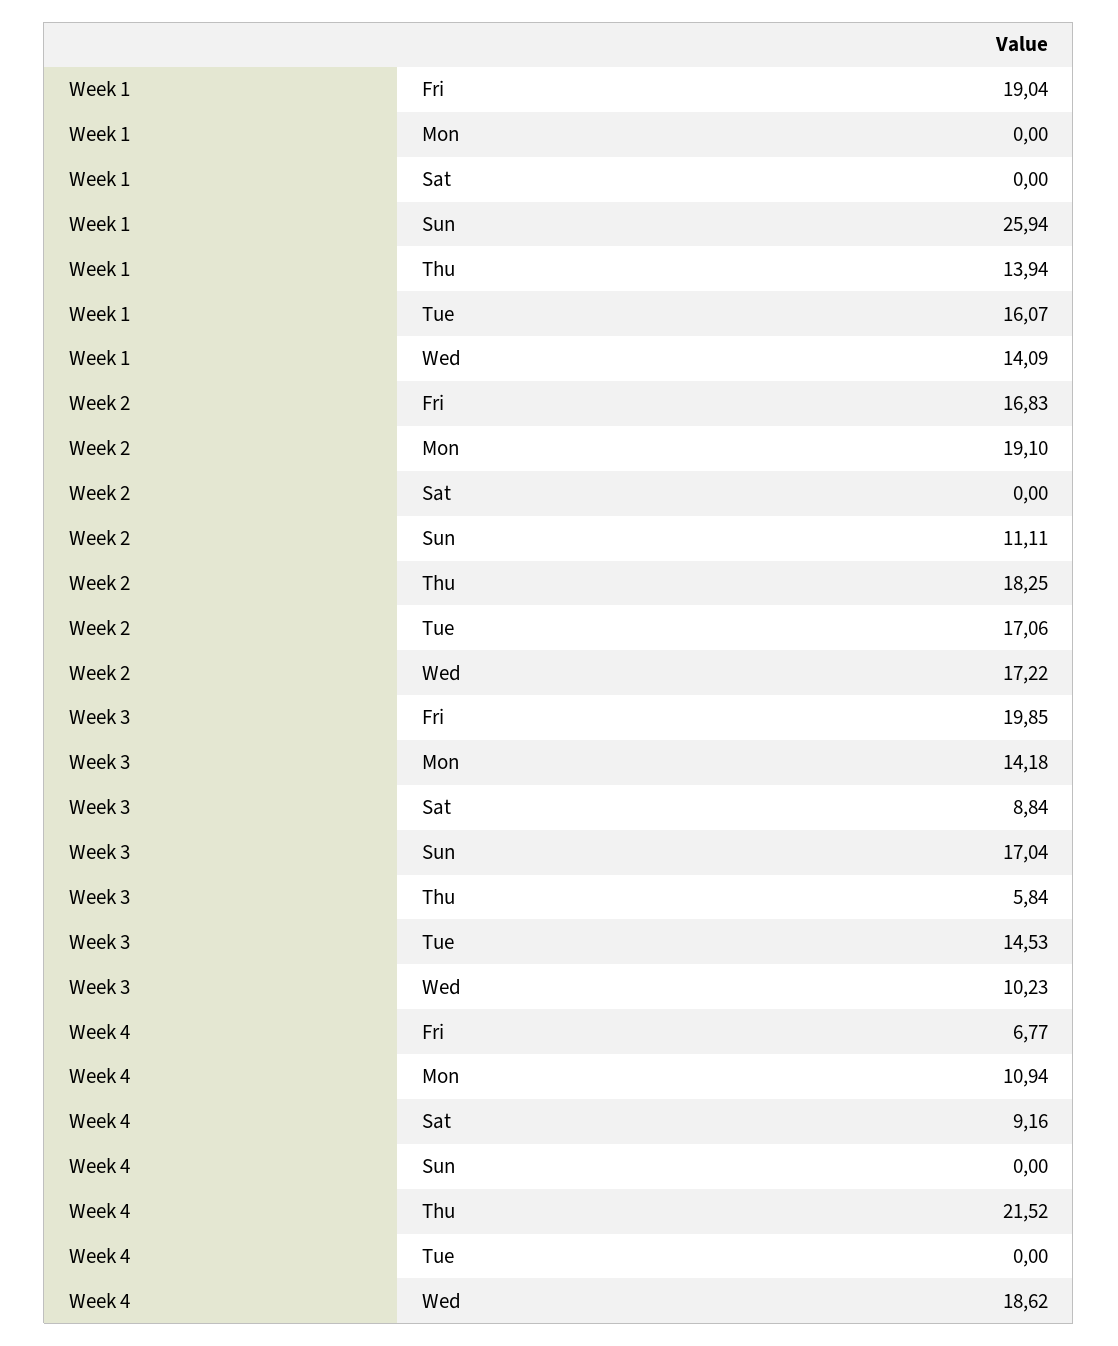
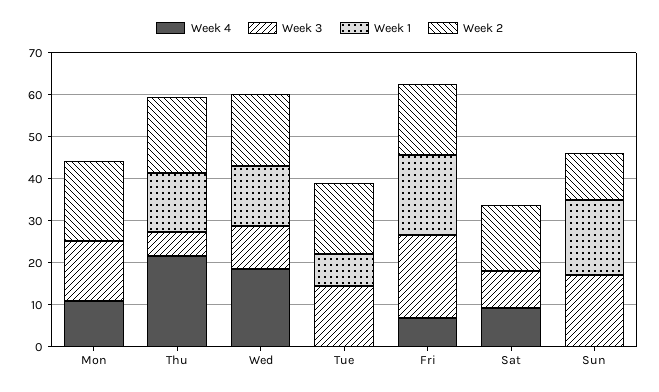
  {
    "Week 1": {
      "Fri": 19.04,
      "Mon": 0,
      "Sat": 0,
-     "Sun": 25.94,
+     "Sun": 18,
      "Thu": 13.94,
-     "Tue": 16.07,
+     "Tue": 8,
      "Wed": 14.09
    },
    "Week 2": {
      "Fri": 16.83,
      "Mon": 19.1,
-     "Sat": 0,
+     "Sat": 16,
      "Sun": 11.11,
      "Thu": 18.25,
      "Tue": 17.06,
      "Wed": 17.22
    },
    "Week 3": {
      "Fri": 19.85,
      "Mon": 14.18,
      "Sat": 8.84,
      "Sun": 17.04,
      "Thu": 5.84,
      "Tue": 14.53,
      "Wed": 10.23
    },
    "Week 4": {
      "Fri": 6.77,
      "Mon": 10.94,
      "Sat": 9.16,
      "Sun": 0,
      "Thu": 21.52,
      "Tue": 0,
      "Wed": 18.62
    }
  }

